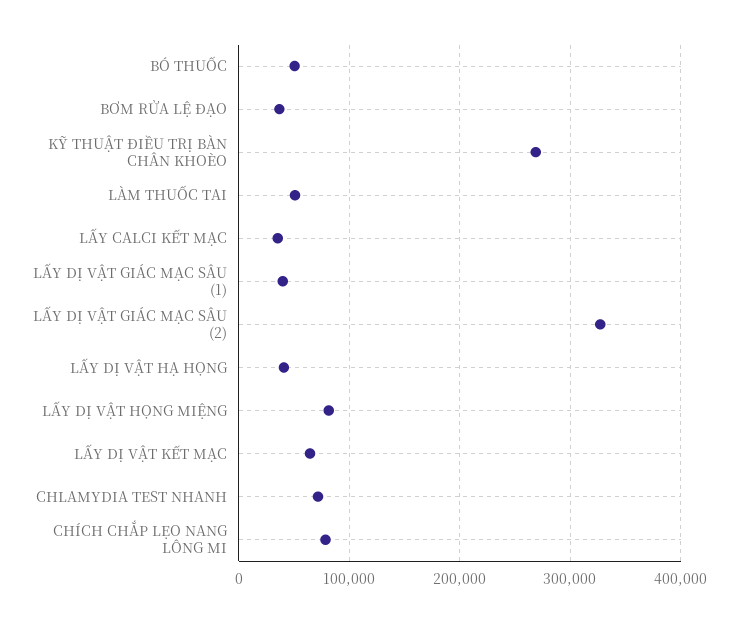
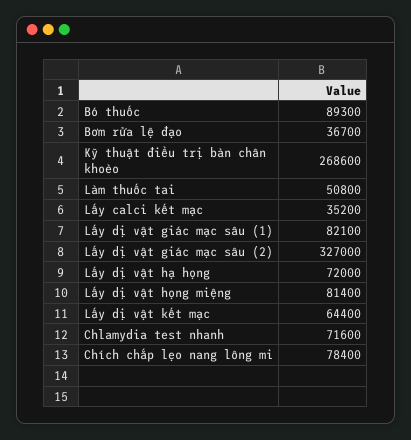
  {
-   "BÓ THUỐC": 50000,
+   "BÓ THUỐC": 89300,
    "BƠM RỬA LỆ ĐẠO": 36700,
    "KỸ THUẬT ĐIỀU TRỊ BÀN CHÂN KHOÈO": 268600,
    "LÀM THUỐC TAI": 50800,
    "LẤY CALCI KẾT MẠC": 35200,
-   "LẤY DỊ VẬT GIÁC MẠC SÂU (1)": 40000,
+   "LẤY DỊ VẬT GIÁC MẠC SÂU (1)": 82100,
    "LẤY DỊ VẬT GIÁC MẠC SÂU (2)": 327000,
-   "LẤY DỊ VẬT HẠ HỌNG": 40000,
+   "LẤY DỊ VẬT HẠ HỌNG": 72000,
    "LẤY DỊ VẬT HỌNG MIỆNG": 81400,
    "LẤY DỊ VẬT KẾT MẠC": 64400,
    "CHLAMYDIA TEST NHANH": 71600,
    "CHÍCH CHẮP LẸO NANG LÔNG MI": 78400
  }

